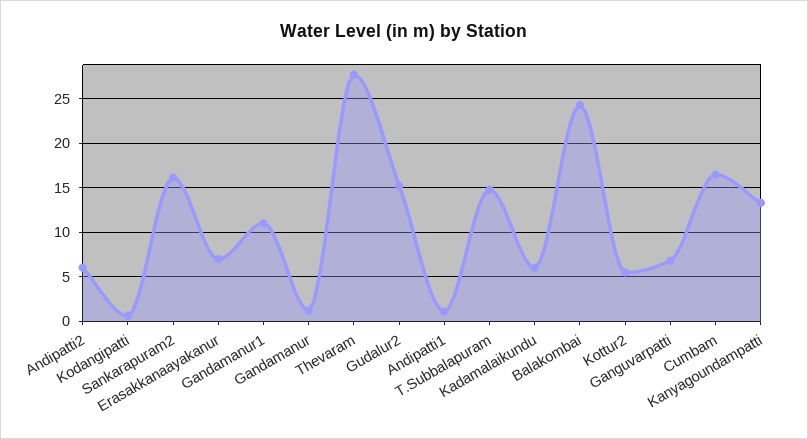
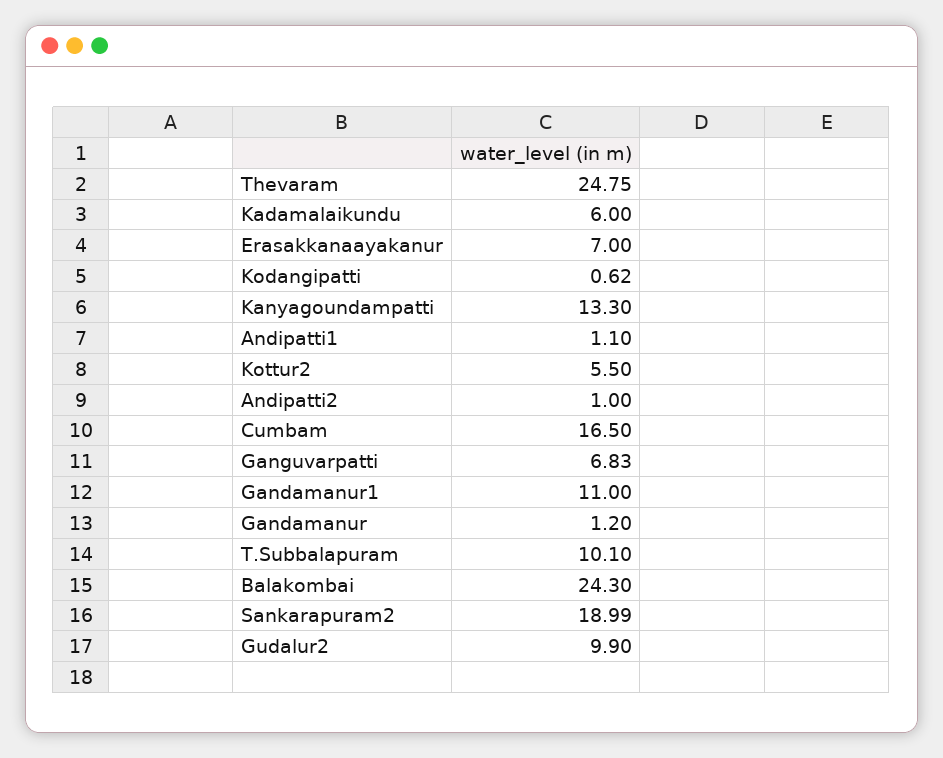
  {
-   "Andipatti2": 6,
+   "Andipatti2": 1,
    "Kodangipatti": 0.62,
-   "Sankarapuram2": 16,
+   "Sankarapuram2": 18.99,
    "Erasakkanaayakanur": 7,
    "Gandamanur1": 11,
    "Gandamanur": 1.2,
-   "Thevaram": 28,
+   "Thevaram": 24.75,
-   "Gudalur2": 15,
+   "Gudalur2": 9.9,
    "Andipatti1": 1.1,
-   "T.Subbalapuram": 15,
+   "T.Subbalapuram": 10.1,
    "Kadamalaikundu": 6,
    "Balakombai": 24.3,
    "Kottur2": 5.5,
    "Ganguvarpatti": 6.83,
    "Cumbam": 16.5,
    "Kanyagoundampatti": 13.3
  }

